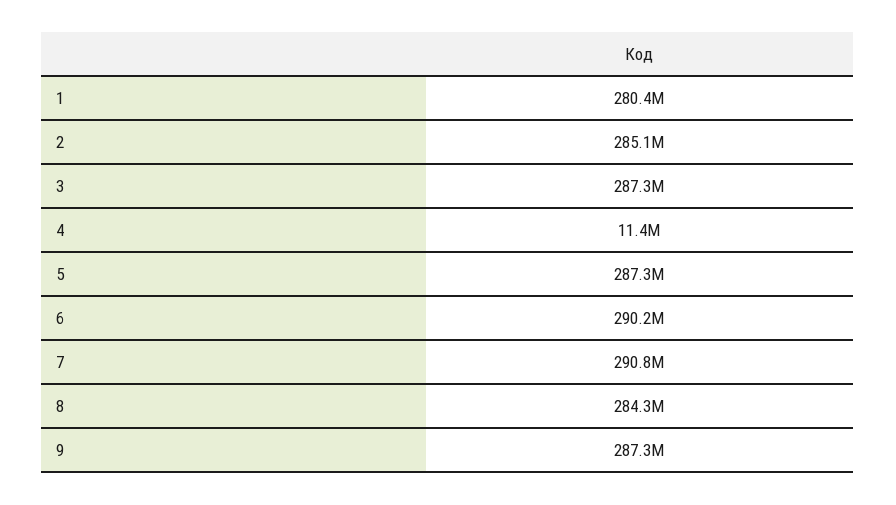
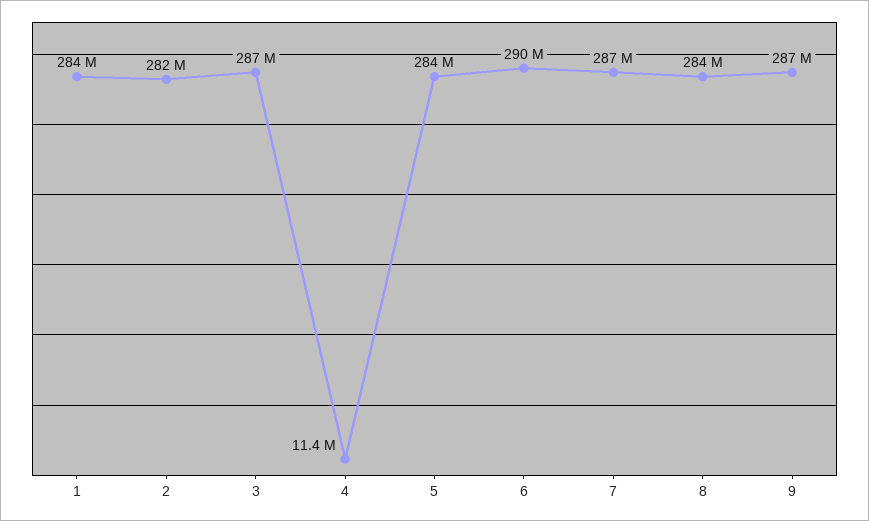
  {
-   "1": 280400000,
+   "1": 284000000,
-   "2": 285100000,
+   "2": 282000000,
    "3": 287300000,
    "4": 11400000,
-   "5": 287300000,
+   "5": 284000000,
    "6": 290200000,
-   "7": 290800000,
+   "7": 287000000,
    "8": 284300000,
    "9": 287300000
  }

